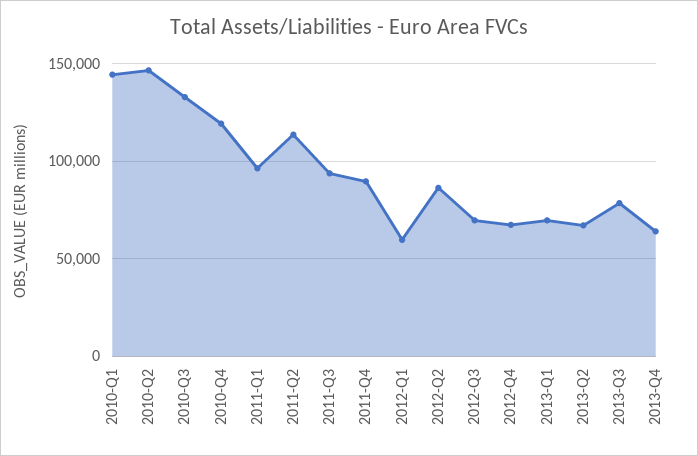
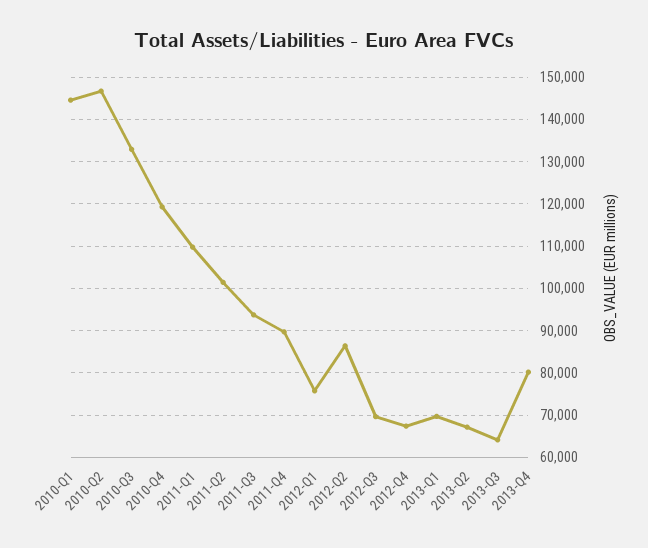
  {
    "2010-Q1": 144000,
    "2010-Q2": 146000,
    "2010-Q3": 132000,
    "2010-Q4": 120000,
-   "2011-Q1": 95000,
+   "2011-Q1": 110000,
-   "2011-Q2": 115000,
+   "2011-Q2": 102000,
    "2011-Q3": 94000,
    "2011-Q4": 90000,
-   "2012-Q1": 60000,
+   "2012-Q1": 76000,
    "2012-Q2": 86000,
    "2012-Q3": 70000,
    "2012-Q4": 68000,
    "2013-Q1": 70000,
    "2013-Q2": 68000,
-   "2013-Q3": 80000,
+   "2013-Q3": 64000,
-   "2013-Q4": 65000
+   "2013-Q4": 80000
  }

